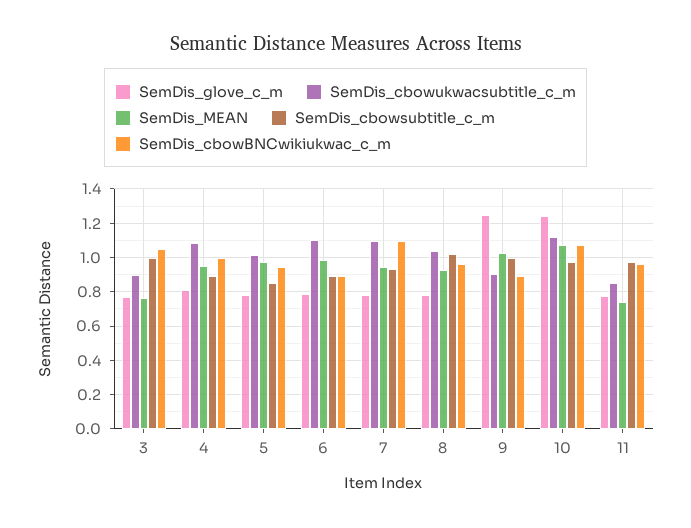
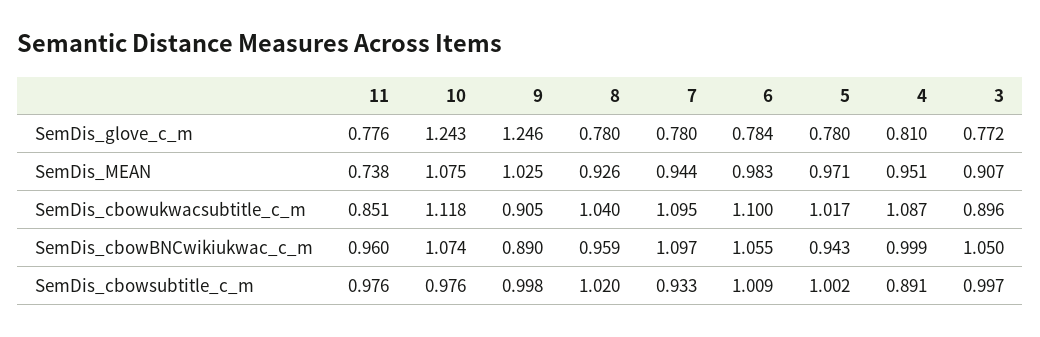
  {
    "SemDis_glove_c_m": {
      "3": 0.772,
      "4": 0.81,
      "5": 0.78,
      "6": 0.784,
      "7": 0.78,
      "8": 0.78,
      "9": 1.246,
      "10": 1.243,
      "11": 0.776
    },
    "SemDis_cbowukwacsubtitle_c_m": {
      "3": 0.896,
      "4": 1.087,
      "5": 1.017,
      "6": 1.1,
      "7": 1.095,
      "8": 1.04,
      "9": 0.905,
      "10": 1.118,
      "11": 0.851
    },
    "SemDis_MEAN": {
-     "3": 0.75,
+     "3": 0.907,
      "4": 0.951,
      "5": 0.971,
      "6": 0.983,
      "7": 0.944,
      "8": 0.926,
      "9": 1.025,
      "10": 1.075,
      "11": 0.738
    },
    "SemDis_cbowsubtitle_c_m": {
      "3": 0.997,
      "4": 0.891,
-     "5": 0.85,
+     "5": 1.002,
-     "6": 0.9,
+     "6": 1.009,
      "7": 0.933,
      "8": 1.02,
      "9": 0.998,
      "10": 0.976,
      "11": 0.976
    },
    "SemDis_cbowBNCwikiukwac_c_m": {
      "3": 1.05,
      "4": 0.999,
      "5": 0.943,
-     "6": 0.9,
+     "6": 1.055,
      "7": 1.097,
      "8": 0.959,
      "9": 0.89,
      "10": 1.074,
      "11": 0.96
    }
  }

